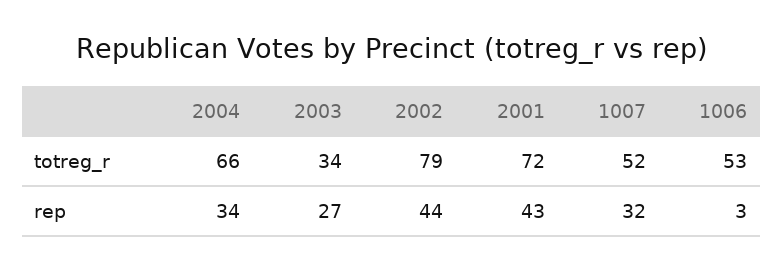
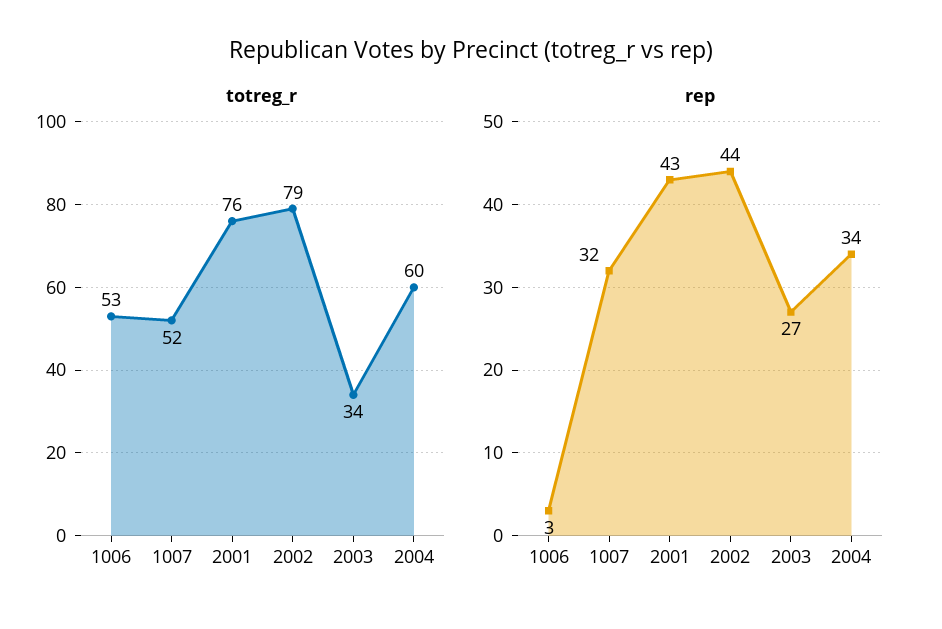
  {
    "totreg_r": {
-     "2004": 66,
+     "2004": 60,
      "2003": 34,
      "2002": 79,
-     "2001": 72,
+     "2001": 76,
      "1007": 52,
      "1006": 53
    },
    "rep": {
      "2004": 34,
      "2003": 27,
      "2002": 44,
      "2001": 43,
      "1007": 32,
      "1006": 3
    }
  }

